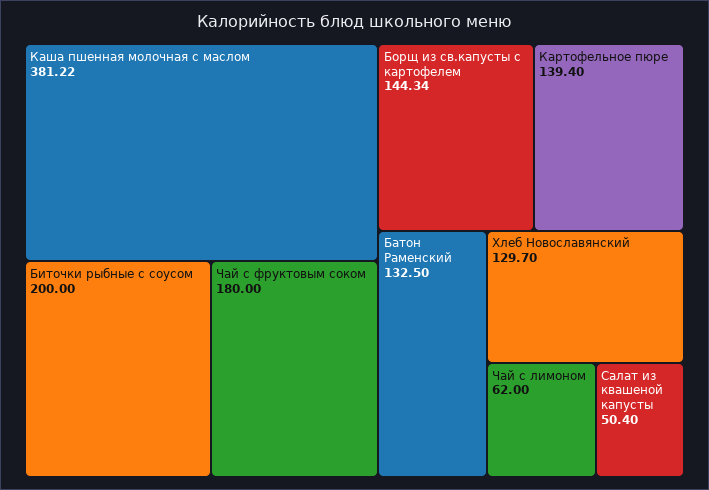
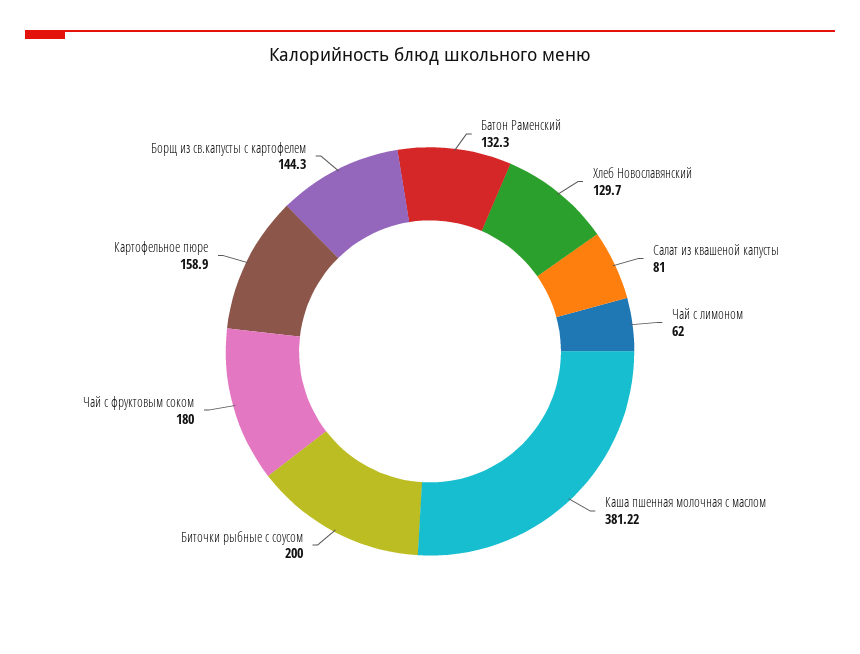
  {
    "Каша пшенная молочная с маслом": 381.22,
    "Биточки рыбные с соусом": 200,
    "Чай с фруктовым соком": 180,
-   "Борщ из св.капусты с картофелем": 144.34,
+   "Борщ из св.капусты с картофелем": 144.3,
-   "Картофельное пюре": 139.4,
+   "Картофельное пюре": 158.9,
-   "Батон Раменский": 132.5,
+   "Батон Раменский": 132.3,
    "Хлеб Новославянский": 129.7,
    "Чай с лимоном": 62,
-   "Салат из квашеной капусты": 50.4
+   "Салат из квашеной капусты": 81
  }

